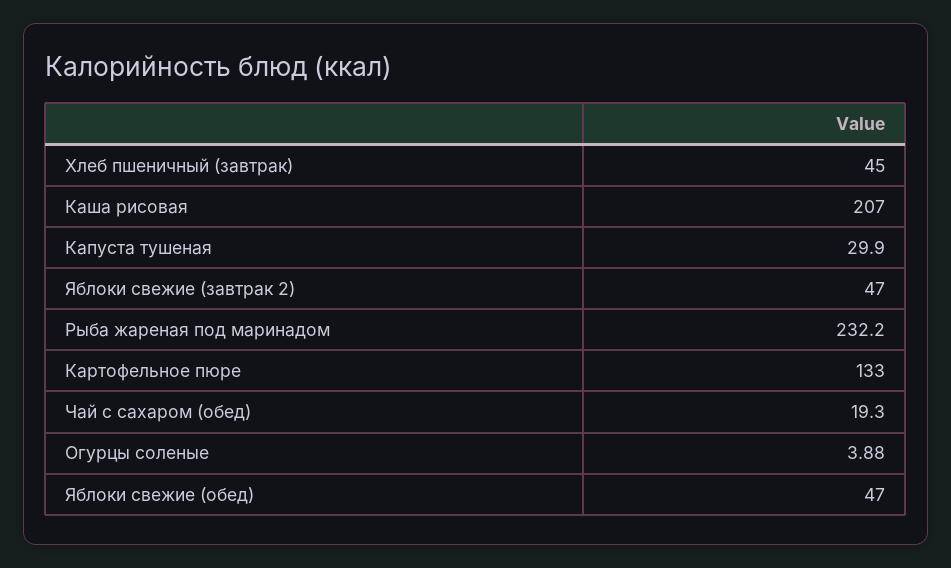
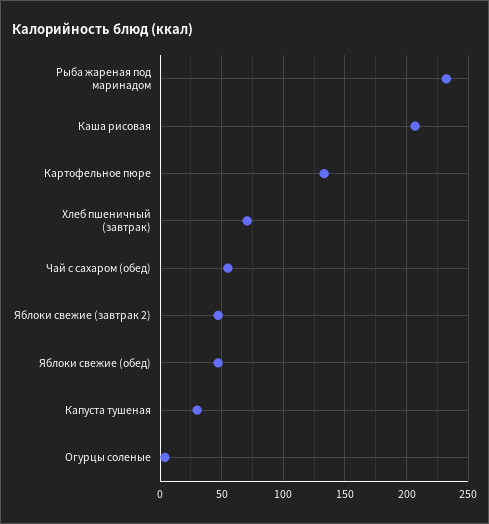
  {
-   "Хлеб пшеничный (завтрак)": 45,
+   "Хлеб пшеничный (завтрак)": 70,
    "Каша рисовая": 207,
    "Капуста тушеная": 29.9,
    "Яблоки свежие (завтрак 2)": 47,
    "Рыба жареная под маринадом": 232.2,
    "Картофельное пюре": 133,
-   "Чай с сахаром (обед)": 19.3,
+   "Чай с сахаром (обед)": 55,
    "Огурцы соленые": 3.88,
    "Яблоки свежие (обед)": 47
  }

